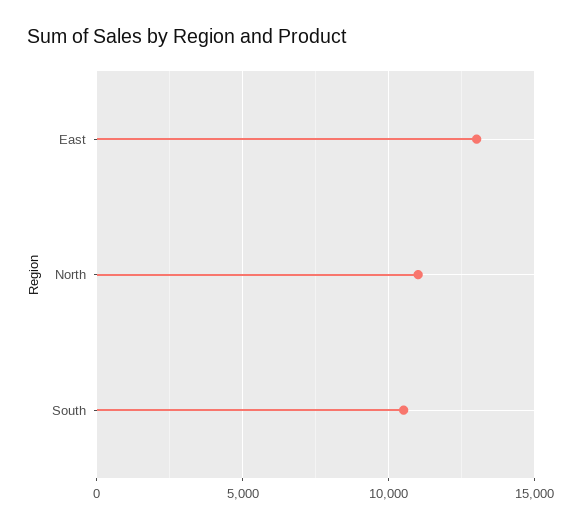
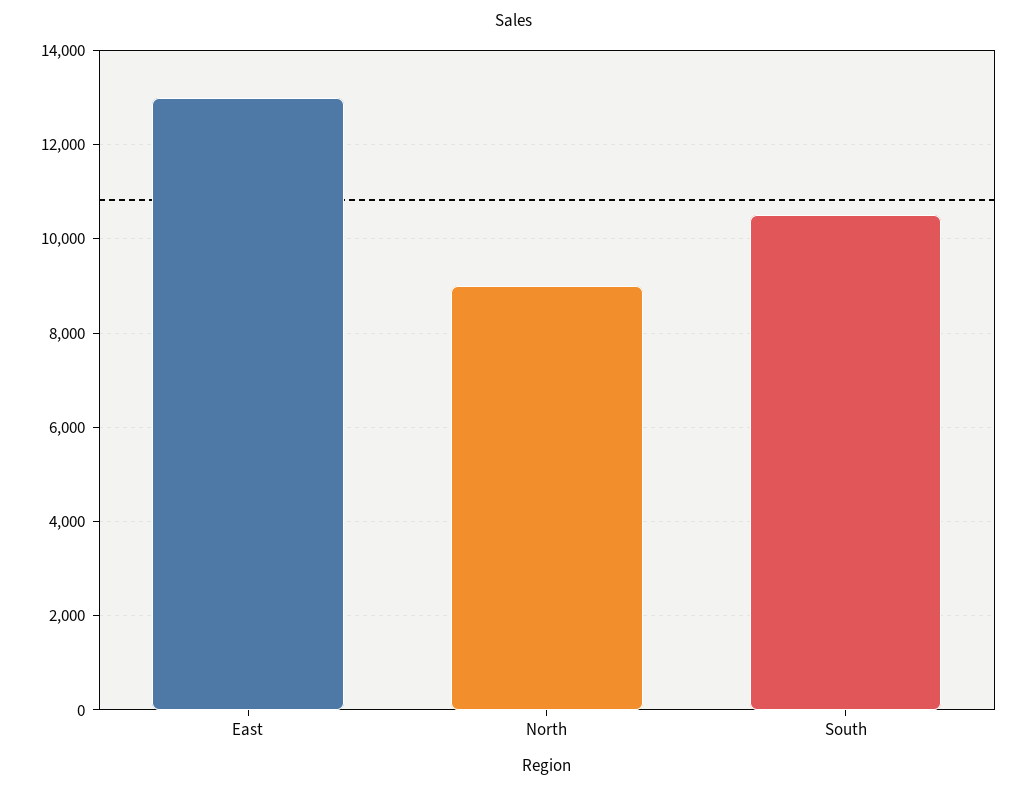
  {
    "East": 13000,
-   "North": 11000,
+   "North": 9000,
    "South": 10600
  }

